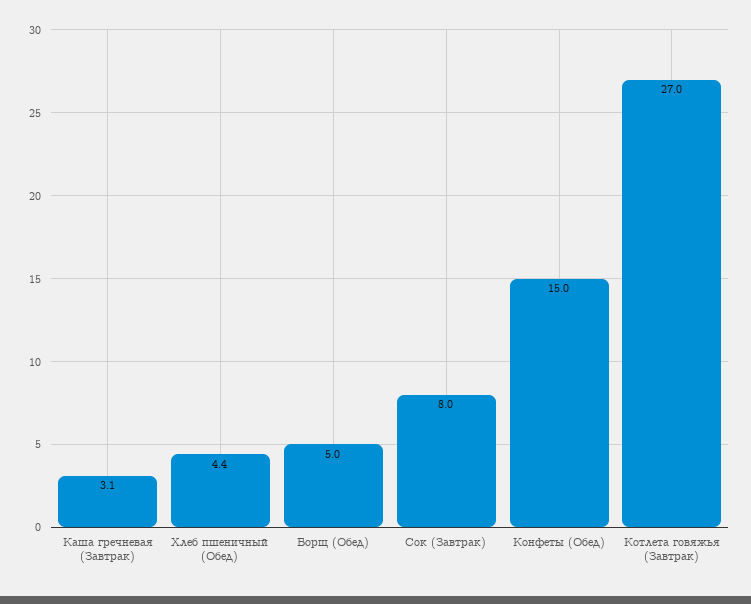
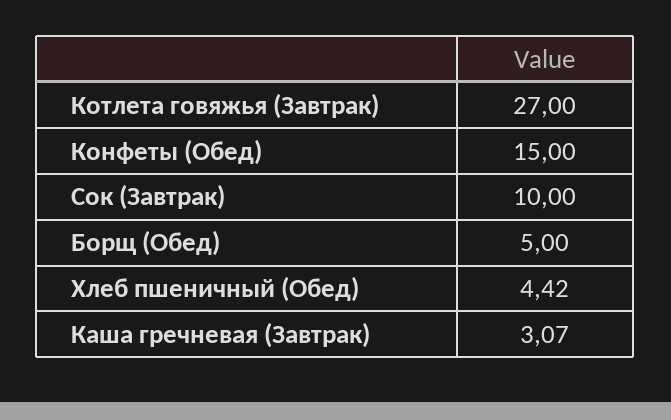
  {
    "Каша гречневая (Завтрак)": 3.07,
    "Хлеб пшеничный (Обед)": 4.42,
    "Борщ (Обед)": 5,
-   "Сок (Завтрак)": 8,
+   "Сок (Завтрак)": 10,
    "Конфеты (Обед)": 15,
    "Котлета говяжья (Завтрак)": 27
  }

